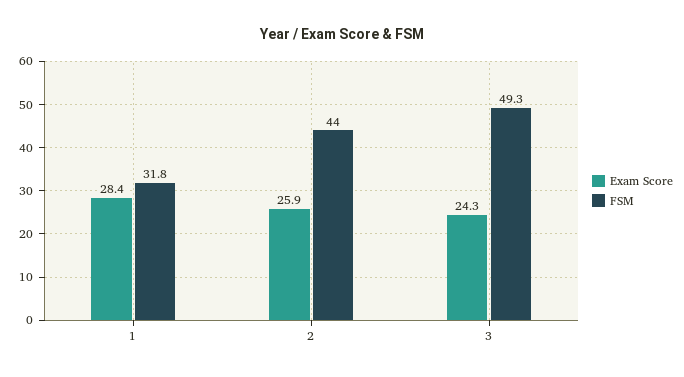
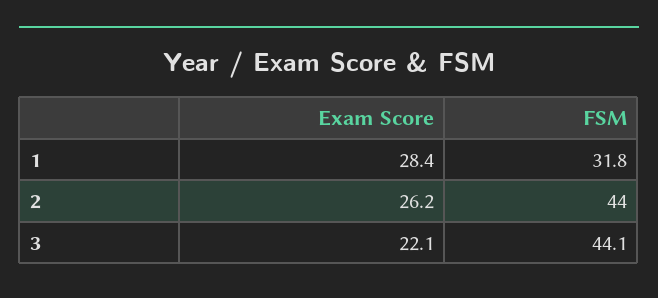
  {
    "Exam Score": {
      "1": 28.4,
-     "2": 25.9,
+     "2": 26.2,
-     "3": 24.3
+     "3": 22.1
    },
    "FSM": {
      "1": 31.8,
      "2": 44,
-     "3": 49.3
+     "3": 44.1
    }
  }

